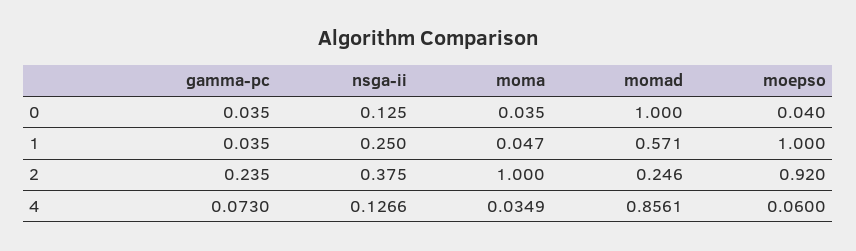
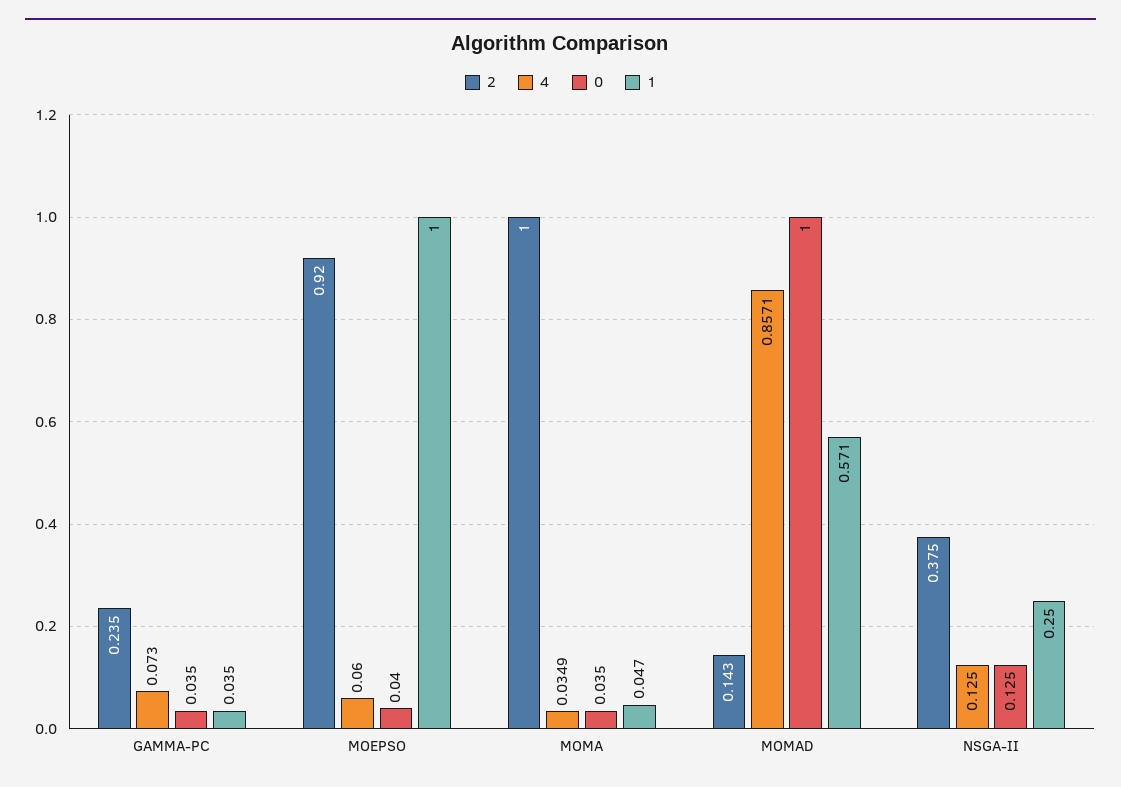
  {
    "0": {
      "gamma-pc": 0.035,
      "nsga-ii": 0.125,
      "moma": 0.035,
      "momad": 1,
      "moepso": 0.04
    },
    "1": {
      "gamma-pc": 0.035,
      "nsga-ii": 0.25,
      "moma": 0.047,
      "momad": 0.571,
      "moepso": 1
    },
    "2": {
      "gamma-pc": 0.235,
      "nsga-ii": 0.375,
      "moma": 1,
-     "momad": 0.246,
+     "momad": 0.143,
      "moepso": 0.92
    },
    "4": {
      "gamma-pc": 0.073,
-     "nsga-ii": 0.1266,
+     "nsga-ii": 0.125,
      "moma": 0.0349,
-     "momad": 0.8561,
+     "momad": 0.8571,
      "moepso": 0.06
    }
  }

